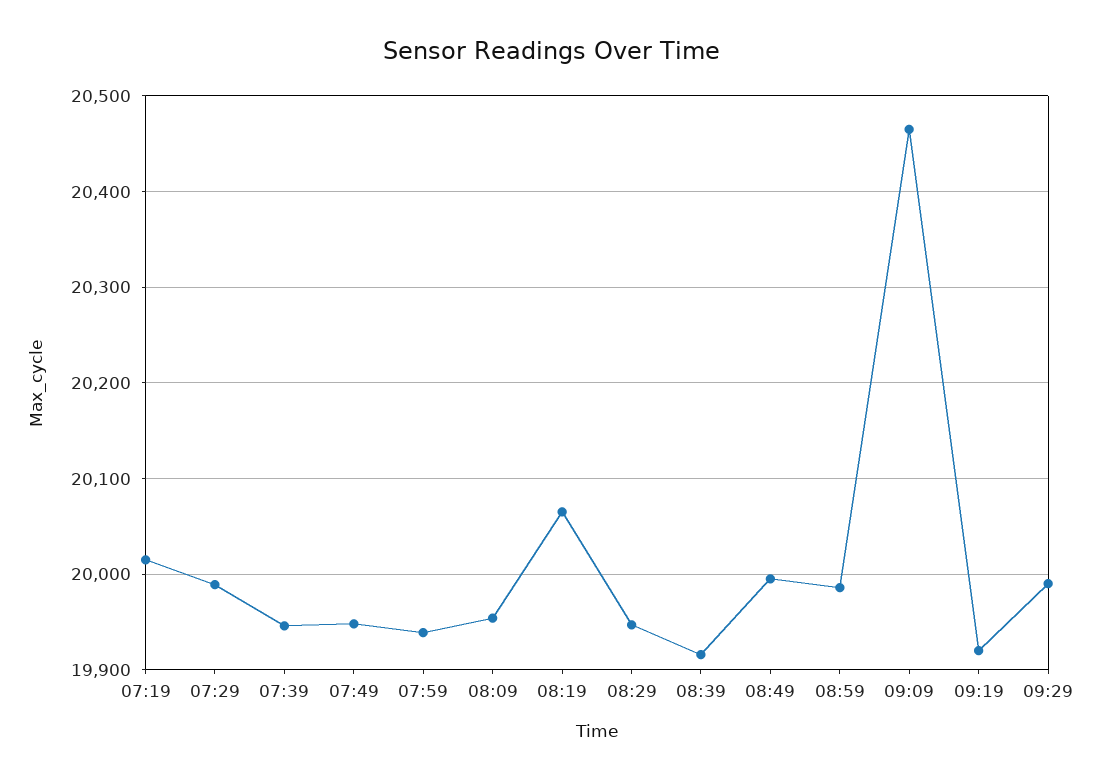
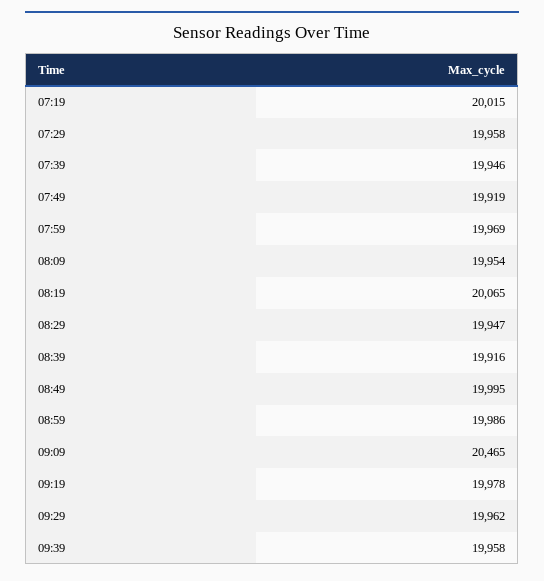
  {
    "07:19": 20015,
-   "07:29": 19990,
+   "07:29": 19958,
    "07:39": 19946,
-   "07:49": 19950,
+   "07:49": 19919,
-   "07:59": 19940,
+   "07:59": 19969,
    "08:09": 19954,
    "08:19": 20065,
    "08:29": 19947,
    "08:39": 19916,
    "08:49": 19995,
    "08:59": 19986,
    "09:09": 20465,
-   "09:19": 19920,
+   "09:19": 19978,
-   "09:29": 19990
+   "09:29": 19962,
+   "09:39": 19958
  }

